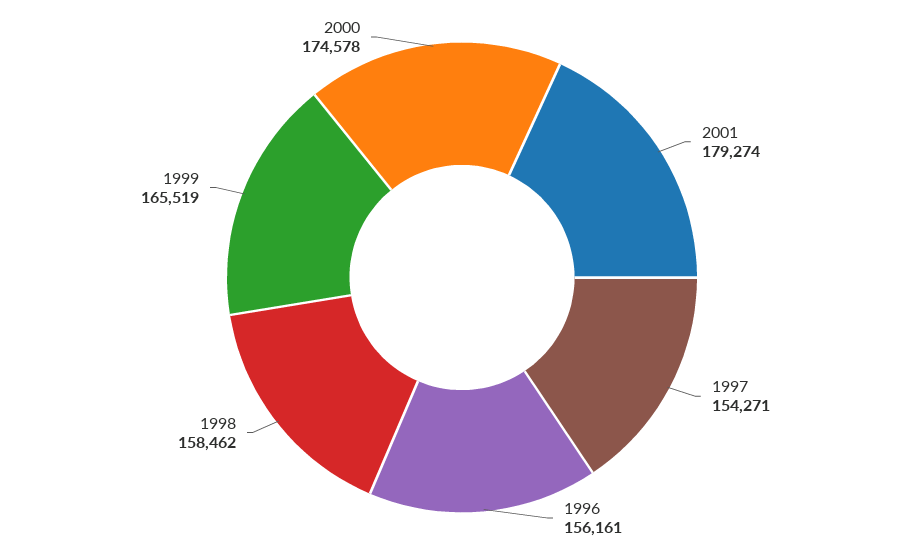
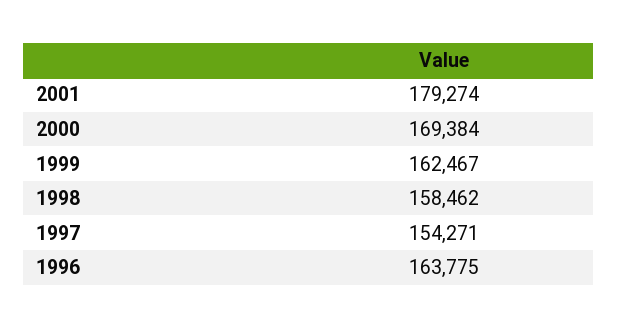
  {
    "2001": 179274,
    "1997": 154271,
-   "1996": 156161,
+   "1996": 163775,
    "1998": 158462,
-   "1999": 165519,
+   "1999": 162467,
-   "2000": 174578
+   "2000": 169384
  }

